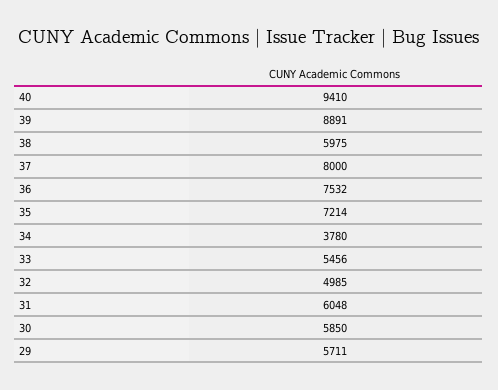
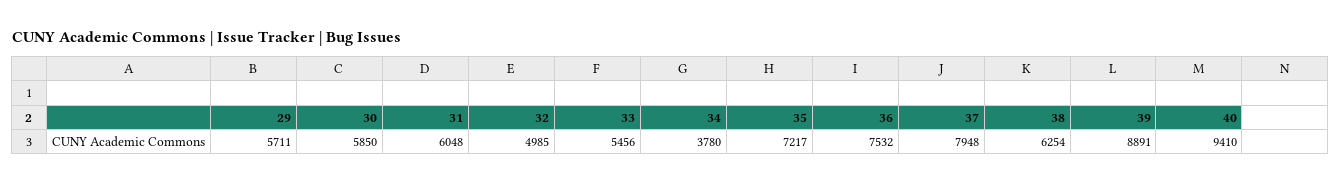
  {
    "40": 9410,
    "39": 8891,
-   "38": 5975,
+   "38": 6254,
-   "37": 8000,
+   "37": 7948,
    "36": 7532,
-   "35": 7214,
+   "35": 7217,
    "34": 3780,
    "33": 5456,
    "32": 4985,
    "31": 6048,
    "30": 5850,
    "29": 5711
  }

